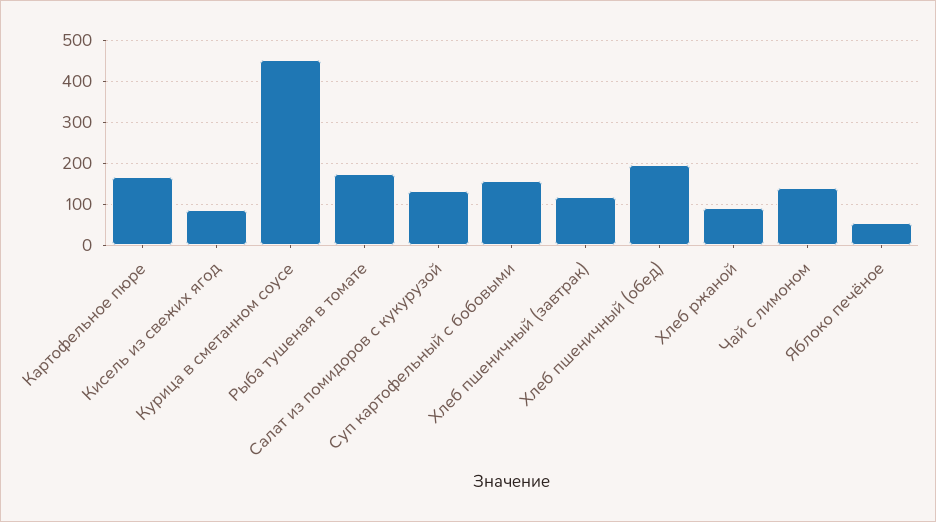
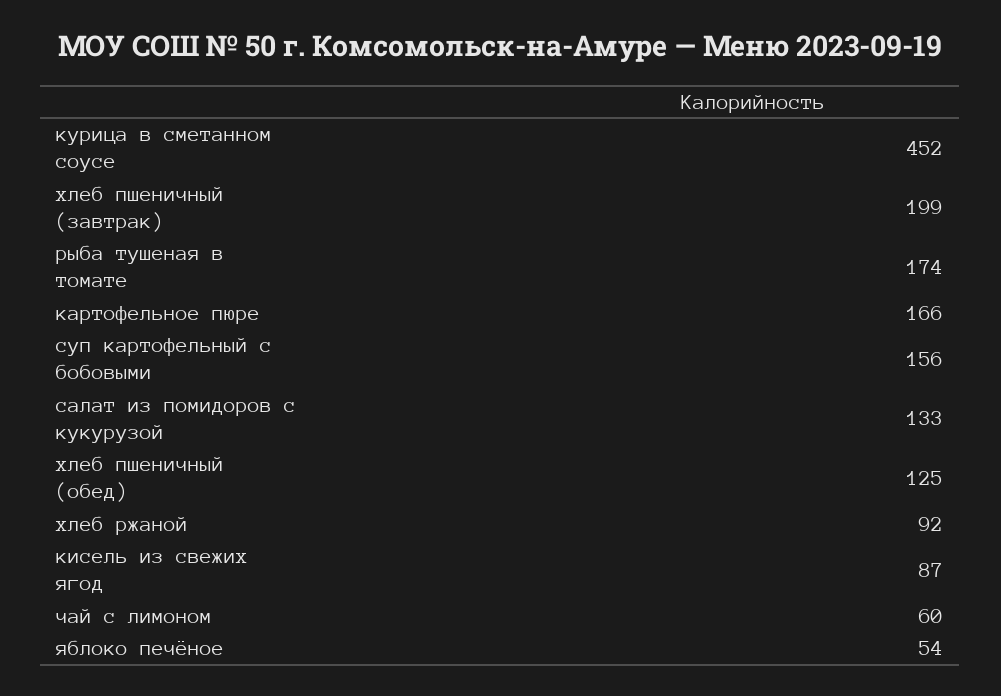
  {
    "Картофельное пюре": 166,
    "Кисель из свежих ягод": 87,
    "Курица в сметанном соусе": 452,
    "Рыба тушеная в томате": 174,
    "Салат из помидоров с кукурузой": 133,
    "Суп картофельный с бобовыми": 156,
-   "Хлеб пшеничный (завтрак)": 120,
+   "Хлеб пшеничный (завтрак)": 199,
-   "Хлеб пшеничный (обед)": 200,
+   "Хлеб пшеничный (обед)": 125,
    "Хлеб ржаной": 92,
-   "Чай с лимоном": 140,
+   "Чай с лимоном": 60,
    "Яблоко печёное": 54
  }

